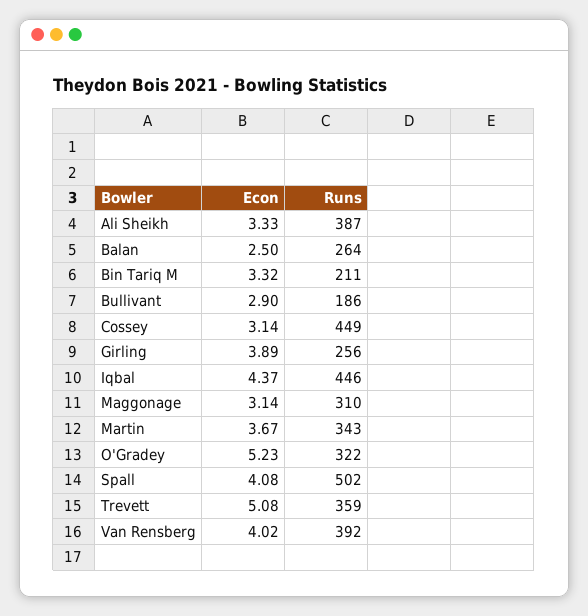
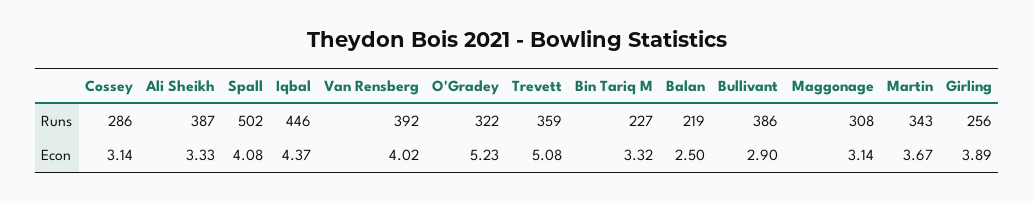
  {
    "Econ": {
      "Ali Sheikh": 3.33,
      "Balan": 2.5,
      "Bin Tariq M": 3.32,
      "Bullivant": 2.9,
      "Cossey": 3.14,
      "Girling": 3.89,
      "Iqbal": 4.37,
      "Maggonage": 3.14,
      "Martin": 3.67,
      "O'Gradey": 5.23,
      "Spall": 4.08,
      "Trevett": 5.08,
      "Van Rensberg": 4.02
    },
    "Runs": {
      "Ali Sheikh": 387,
-     "Balan": 264,
+     "Balan": 219,
-     "Bin Tariq M": 211,
+     "Bin Tariq M": 227,
-     "Bullivant": 186,
+     "Bullivant": 386,
-     "Cossey": 449,
+     "Cossey": 286,
      "Girling": 256,
      "Iqbal": 446,
-     "Maggonage": 310,
+     "Maggonage": 308,
      "Martin": 343,
      "O'Gradey": 322,
      "Spall": 502,
      "Trevett": 359,
      "Van Rensberg": 392
    }
  }

